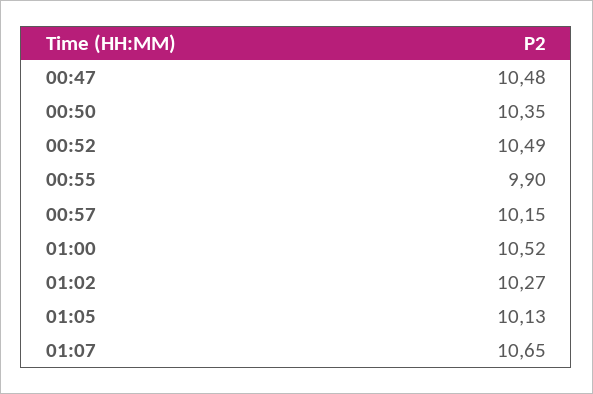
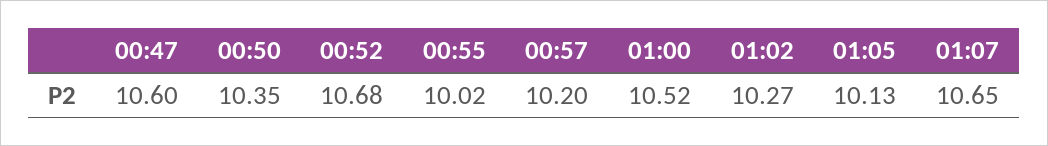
  {
-   "00:47": 10.48,
+   "00:47": 10.6,
    "00:50": 10.35,
-   "00:52": 10.49,
+   "00:52": 10.68,
-   "00:55": 9.9,
+   "00:55": 10.02,
-   "00:57": 10.15,
+   "00:57": 10.2,
    "01:00": 10.52,
    "01:02": 10.27,
    "01:05": 10.13,
    "01:07": 10.65
  }

